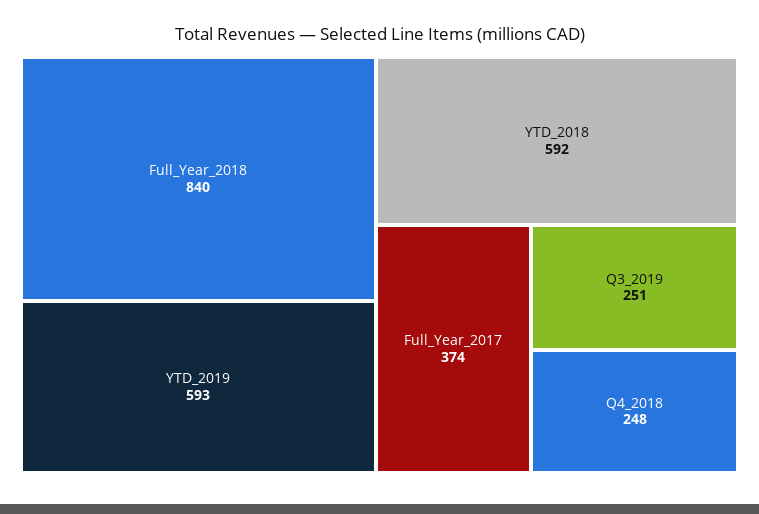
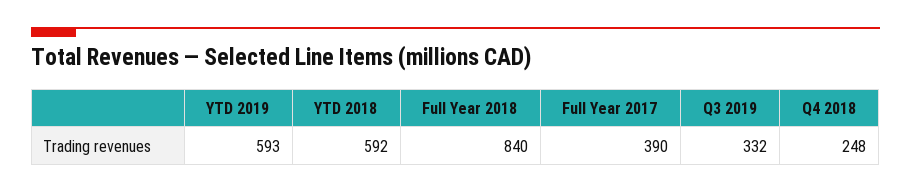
  {
    "Full_Year_2018": 840,
    "YTD_2019": 593,
    "YTD_2018": 592,
-   "Full_Year_2017": 374,
+   "Full_Year_2017": 390,
-   "Q3_2019": 251,
+   "Q3_2019": 332,
    "Q4_2018": 248
  }

